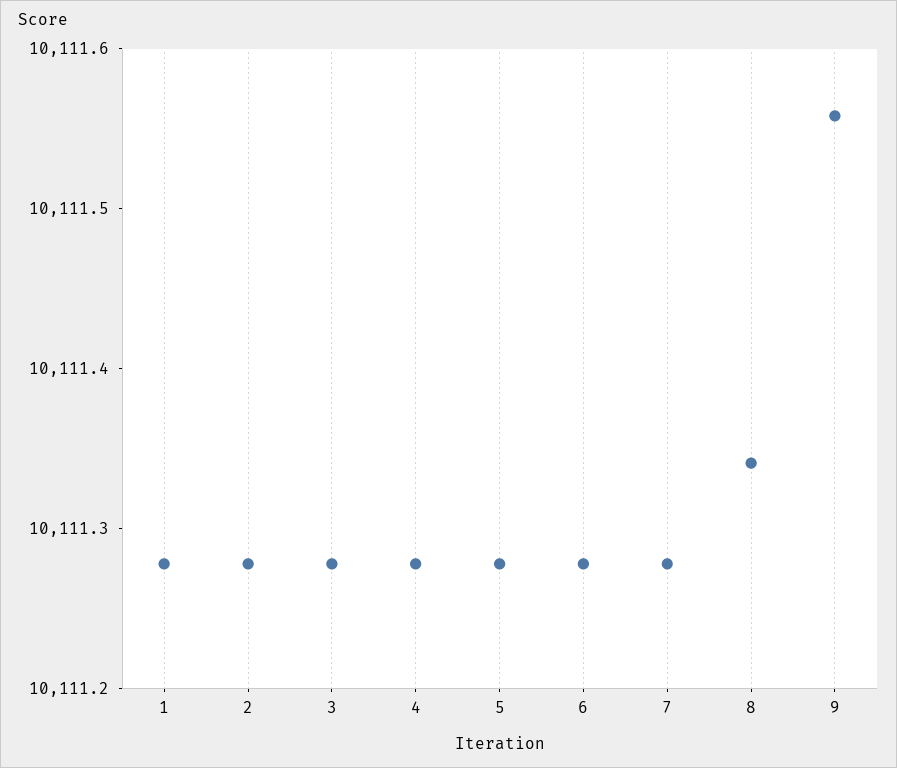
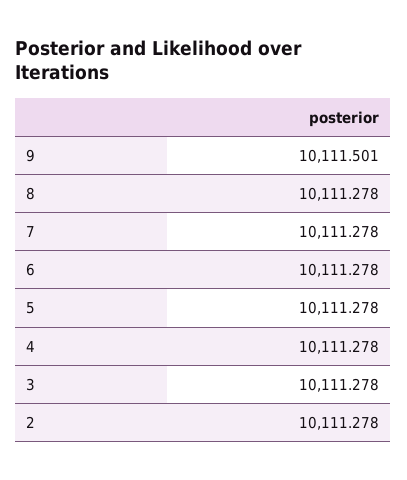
  {
-   "1": 10111.28,
    "2": 10111.278,
    "3": 10111.278,
    "4": 10111.278,
    "5": 10111.278,
    "6": 10111.278,
    "7": 10111.278,
-   "8": 10111.34,
+   "8": 10111.278,
-   "9": 10111.56
+   "9": 10111.501
  }

